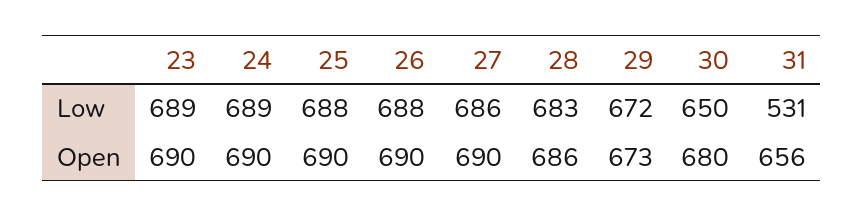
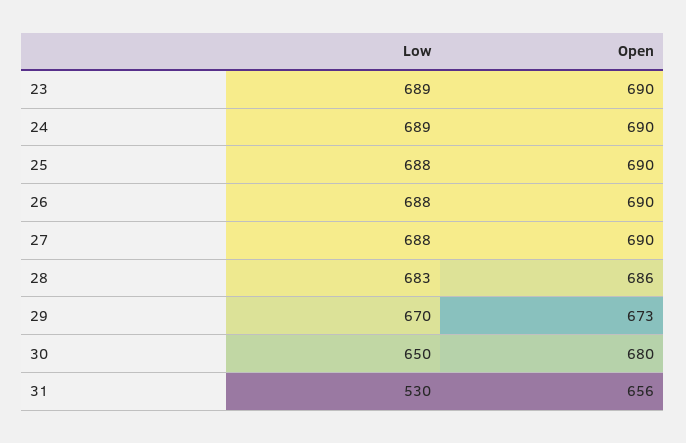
  {
    "23": {
      "Low": 689,
      "Open": 690
    },
    "24": {
      "Low": 689,
      "Open": 690
    },
    "25": {
      "Low": 688,
      "Open": 690
    },
    "26": {
      "Low": 688,
      "Open": 690
    },
    "27": {
-     "Low": 686,
+     "Low": 688,
      "Open": 690
    },
    "28": {
      "Low": 683,
      "Open": 686
    },
    "29": {
-     "Low": 672,
+     "Low": 670,
      "Open": 673
    },
    "30": {
      "Low": 650,
      "Open": 680
    },
    "31": {
-     "Low": 531,
+     "Low": 530,
      "Open": 656
    }
  }

